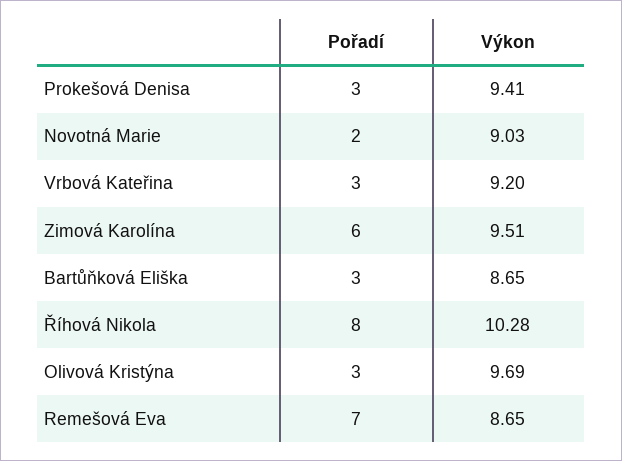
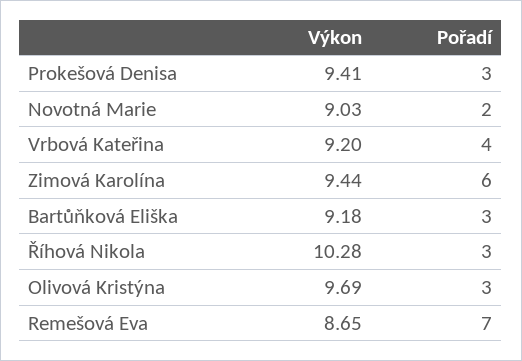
  {
    "Pořadí": {
      "Prokešová Denisa": 3,
      "Novotná Marie": 2,
-     "Vrbová Kateřina": 3,
+     "Vrbová Kateřina": 4,
      "Zimová Karolína": 6,
      "Bartůňková Eliška": 3,
-     "Říhová Nikola": 8,
+     "Říhová Nikola": 3,
      "Olivová Kristýna": 3,
      "Remešová Eva": 7
    },
    "Výkon": {
      "Prokešová Denisa": 9.41,
      "Novotná Marie": 9.03,
      "Vrbová Kateřina": 9.2,
-     "Zimová Karolína": 9.51,
+     "Zimová Karolína": 9.44,
-     "Bartůňková Eliška": 8.65,
+     "Bartůňková Eliška": 9.18,
      "Říhová Nikola": 10.28,
      "Olivová Kristýna": 9.69,
      "Remešová Eva": 8.65
    }
  }

